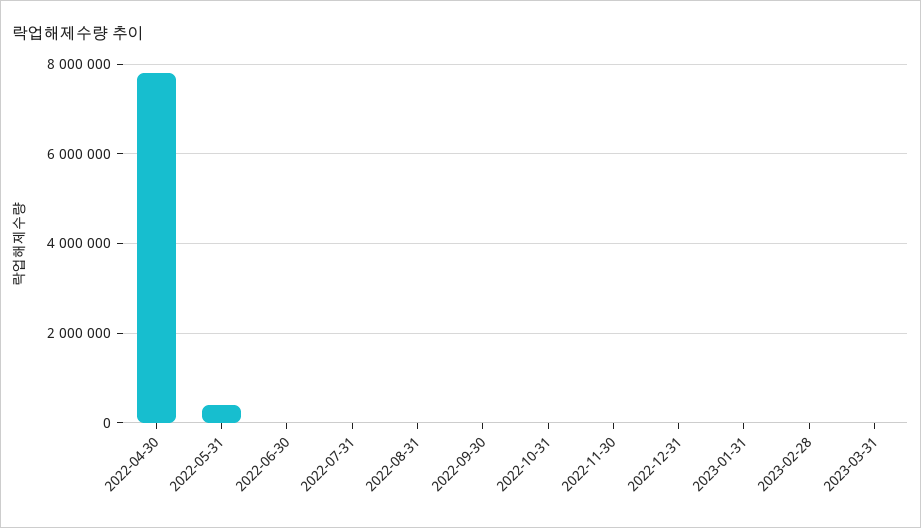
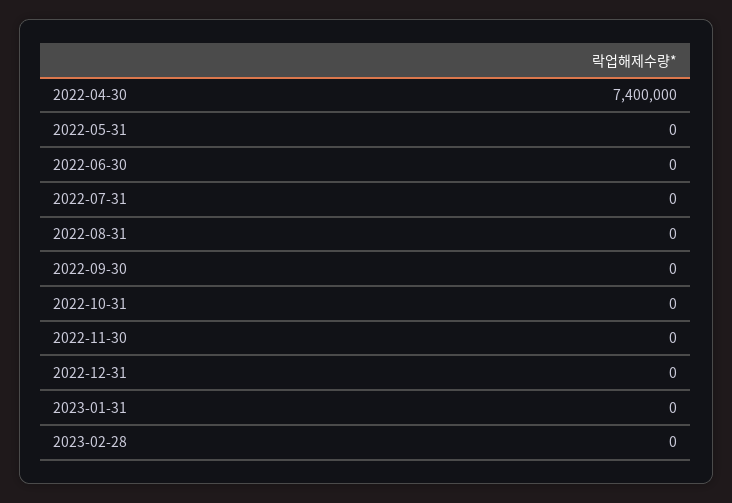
  {
-   "2022-04-30": 7800000,
+   "2022-04-30": 7400000,
-   "2022-05-31": 400000,
+   "2022-05-31": 0,
    "2022-06-30": 0,
    "2022-07-31": 0,
    "2022-08-31": 0,
    "2022-09-30": 0,
    "2022-10-31": 0,
    "2022-11-30": 0,
    "2022-12-31": 0,
    "2023-01-31": 0,
-   "2023-02-28": 0,
+   "2023-02-28": 0
-   "2023-03-31": 0
  }

